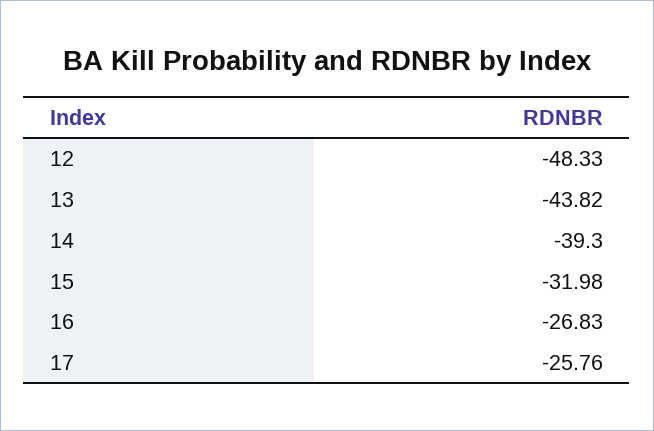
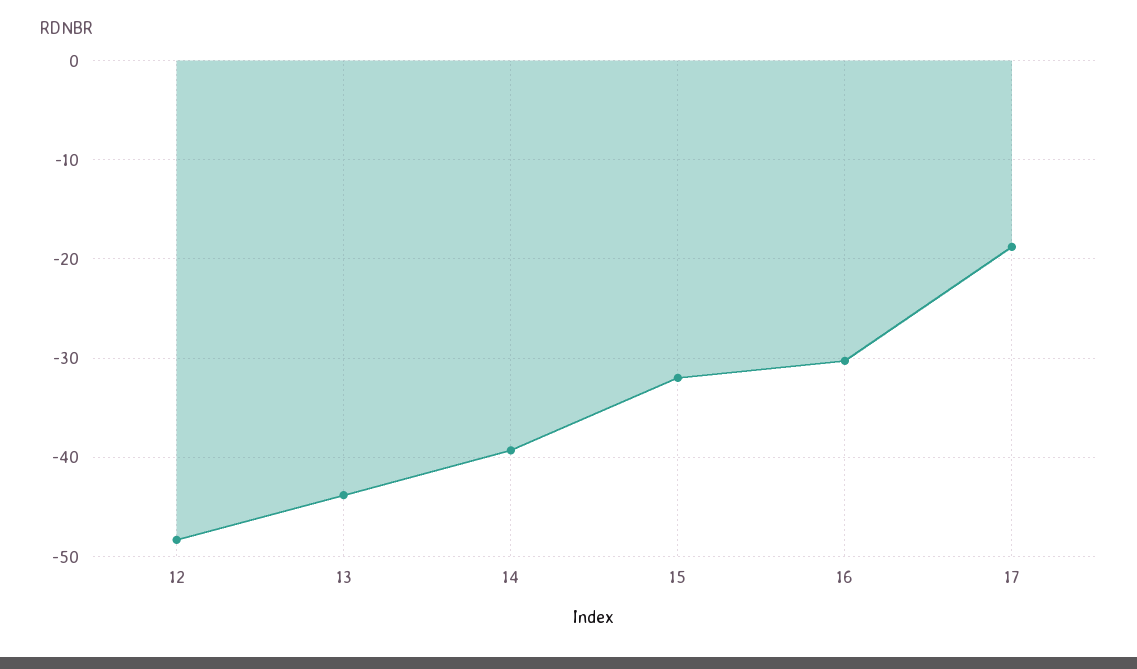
  {
    "12": -48.33,
    "13": -43.82,
    "14": -39.3,
    "15": -31.98,
-   "16": -26.83,
+   "16": -30,
-   "17": -25.76
+   "17": -19
  }

